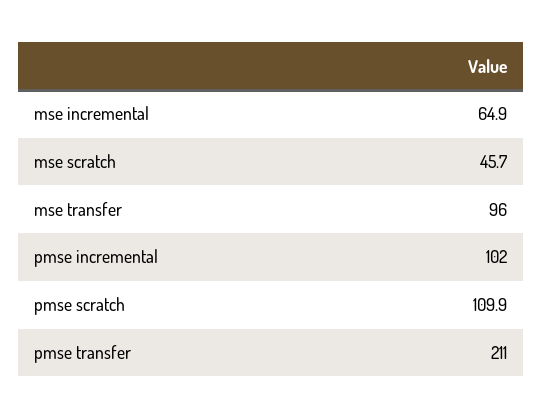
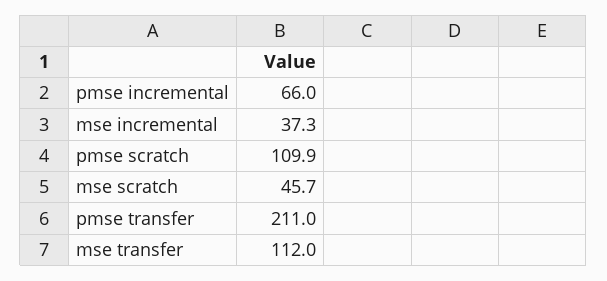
  {
-   "mse incremental": 64.9,
+   "mse incremental": 37.3,
    "mse scratch": 45.7,
-   "mse transfer": 96,
+   "mse transfer": 112,
-   "pmse incremental": 102,
+   "pmse incremental": 66,
    "pmse scratch": 109.9,
    "pmse transfer": 211
  }

